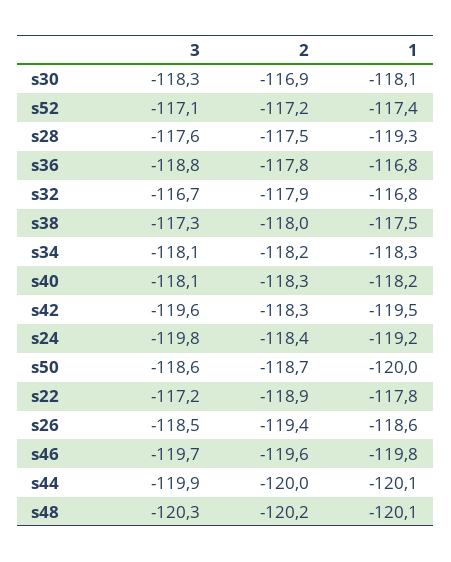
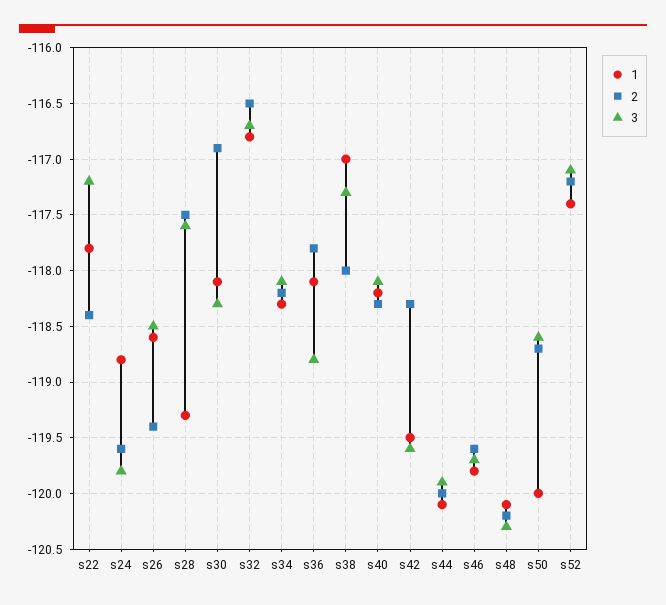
  {
    "3": {
      "s30": -118.3,
      "s52": -117.1,
      "s28": -117.6,
      "s36": -118.8,
      "s32": -116.7,
      "s38": -117.3,
      "s34": -118.1,
      "s40": -118.1,
      "s42": -119.6,
      "s24": -119.8,
      "s50": -118.6,
      "s22": -117.2,
      "s26": -118.5,
      "s46": -119.7,
      "s44": -119.9,
      "s48": -120.3
    },
    "2": {
      "s30": -116.9,
      "s52": -117.2,
      "s28": -117.5,
      "s36": -117.8,
-     "s32": -117.9,
+     "s32": -116.5,
      "s38": -118,
      "s34": -118.2,
      "s40": -118.3,
      "s42": -118.3,
-     "s24": -118.4,
+     "s24": -119.6,
      "s50": -118.7,
-     "s22": -118.9,
+     "s22": -118.4,
      "s26": -119.4,
      "s46": -119.6,
      "s44": -120,
      "s48": -120.2
    },
    "1": {
      "s30": -118.1,
      "s52": -117.4,
      "s28": -119.3,
-     "s36": -116.8,
+     "s36": -118.1,
      "s32": -116.8,
-     "s38": -117.5,
+     "s38": -117,
      "s34": -118.3,
      "s40": -118.2,
      "s42": -119.5,
-     "s24": -119.2,
+     "s24": -118.8,
      "s50": -120,
      "s22": -117.8,
      "s26": -118.6,
      "s46": -119.8,
      "s44": -120.1,
      "s48": -120.1
    }
  }

